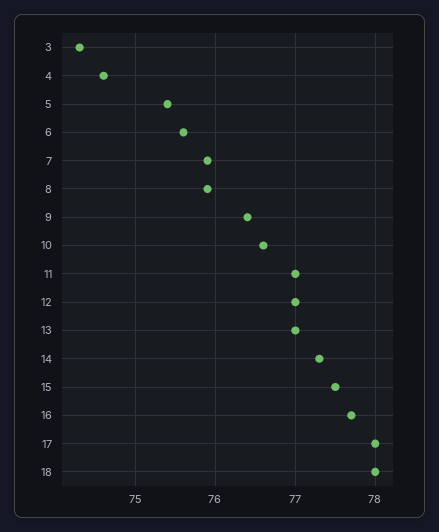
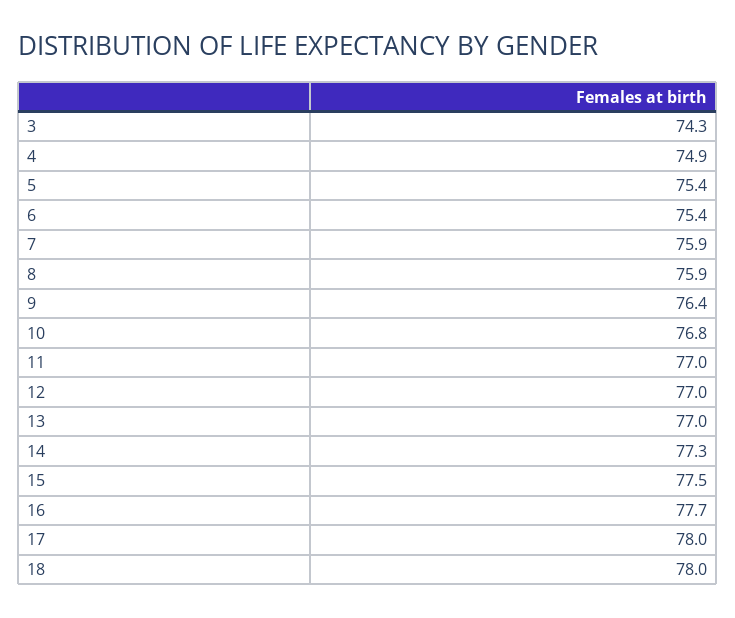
  {
    "3": 74.3,
-   "4": 74.6,
+   "4": 74.9,
    "5": 75.4,
-   "6": 75.6,
+   "6": 75.4,
    "7": 75.9,
    "8": 75.9,
    "9": 76.4,
-   "10": 76.6,
+   "10": 76.8,
    "11": 77,
    "12": 77,
    "13": 77,
    "14": 77.3,
    "15": 77.5,
    "16": 77.7,
    "17": 78,
    "18": 78
  }

